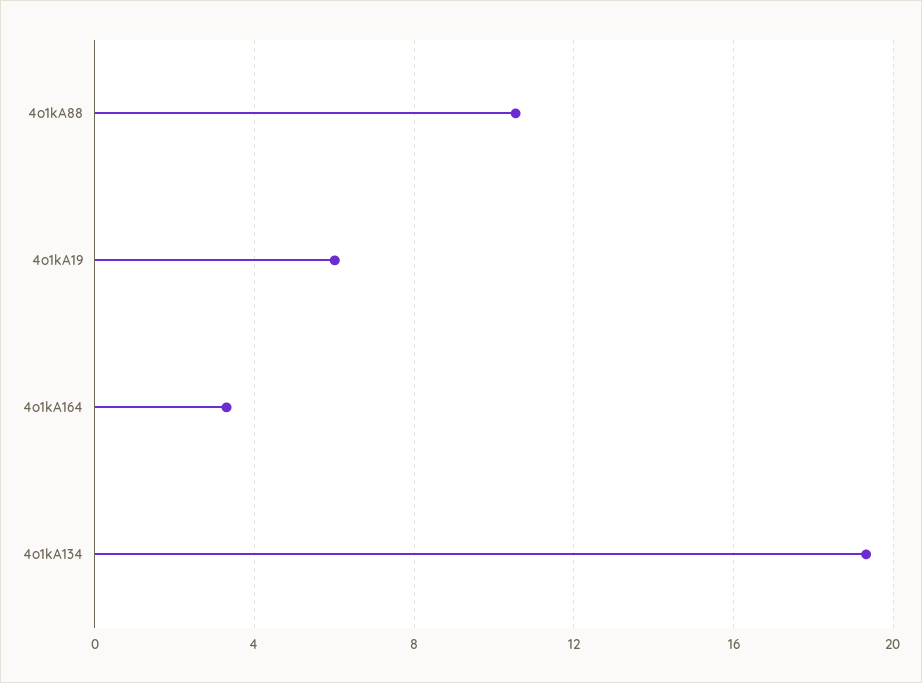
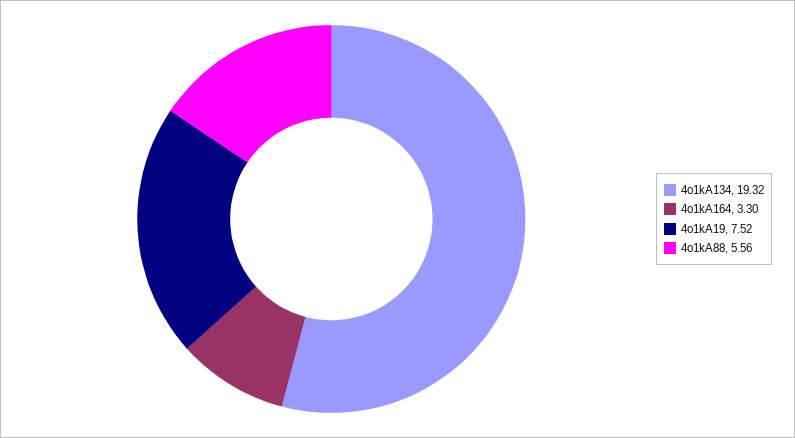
  {
-   "4o1kA88": 10.5,
+   "4o1kA88": 5.56,
-   "4o1kA19": 6,
+   "4o1kA19": 7.52,
    "4o1kA164": 3.3,
    "4o1kA134": 19.32
  }

